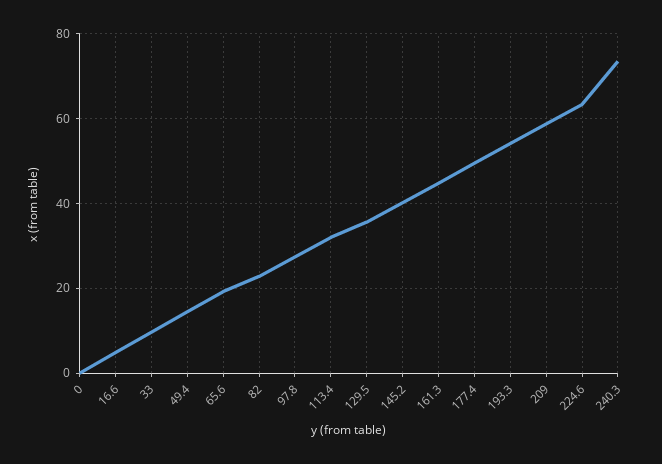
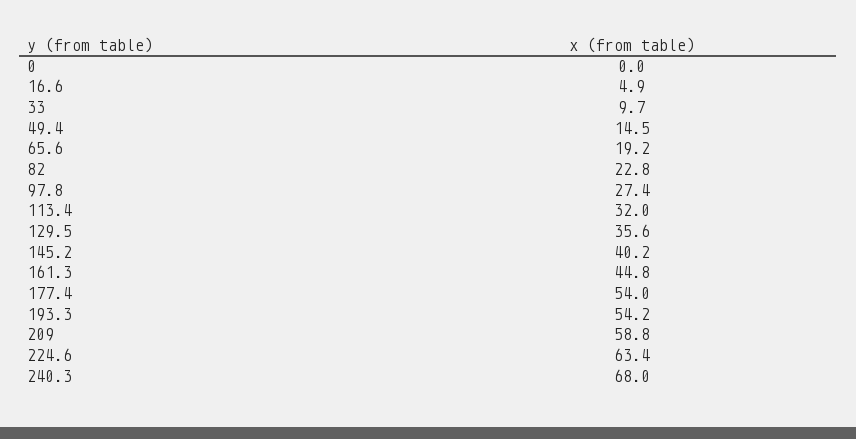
  {
    "0": 0,
    "16.6": 4.9,
    "33": 9.7,
    "49.4": 14.5,
    "65.6": 19.2,
    "82": 22.8,
    "97.8": 27.4,
    "113.4": 32,
    "129.5": 35.6,
    "145.2": 40.2,
    "161.3": 44.8,
-   "177.4": 50,
+   "177.4": 54,
    "193.3": 54.2,
    "209": 58.8,
    "224.6": 63.4,
-   "240.3": 74
+   "240.3": 68
  }

